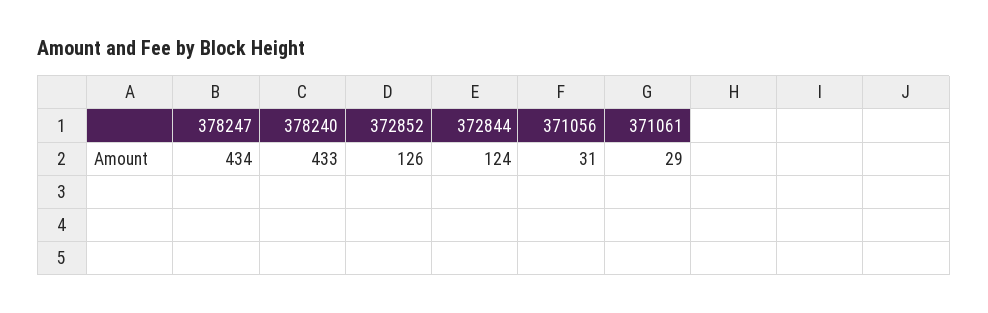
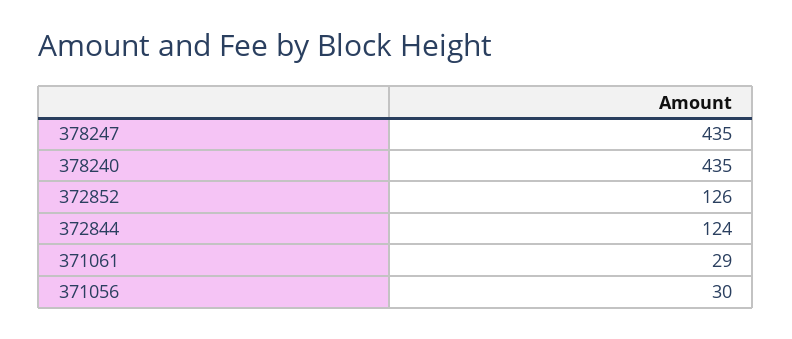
  {
-   "378247": 434,
+   "378247": 435,
-   "378240": 433,
+   "378240": 435,
    "372852": 126,
    "372844": 124,
-   "371056": 31,
+   "371056": 30,
    "371061": 29
  }

